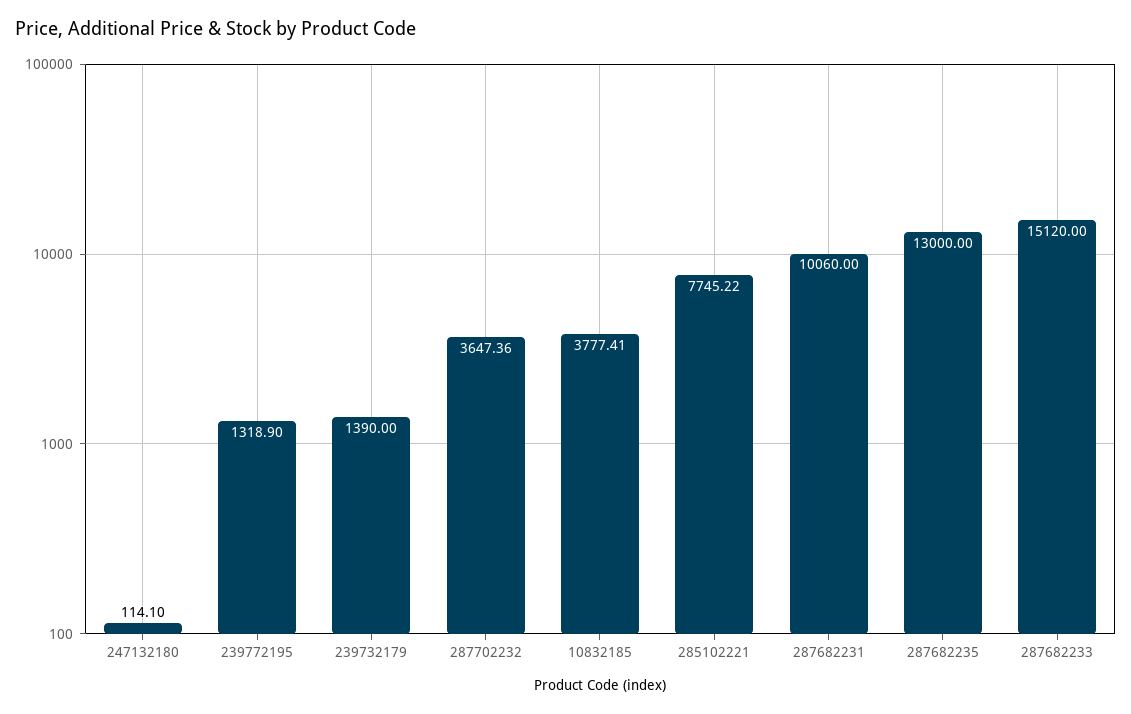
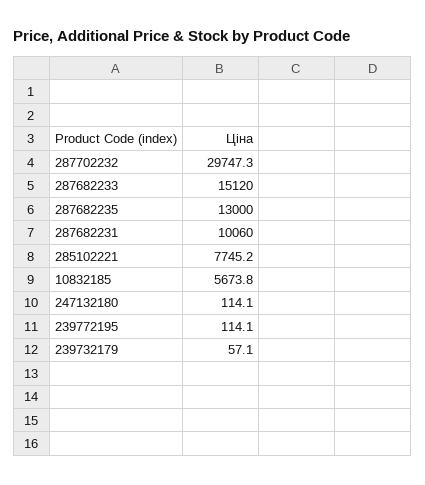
  {
    "247132180": 114.1,
-   "239772195": 1318.9,
+   "239772195": 114.1,
-   "239732179": 1390,
+   "239732179": 57.1,
-   "287702232": 3647.36,
+   "287702232": 29747.3,
-   "10832185": 3777.41,
+   "10832185": 5673.8,
    "285102221": 7745.22,
    "287682231": 10060,
    "287682235": 13000,
    "287682233": 15120
  }

